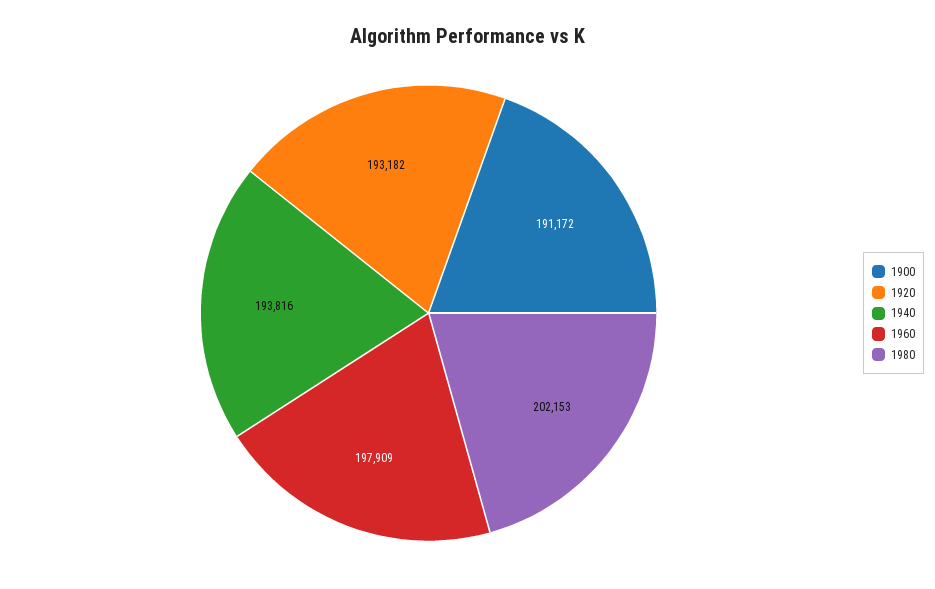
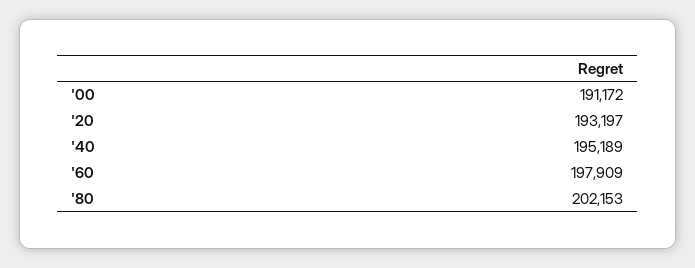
  {
    "1900": 191172,
-   "1920": 193182,
+   "1920": 193197,
-   "1940": 193816,
+   "1940": 195189,
    "1960": 197909,
    "1980": 202153
  }

